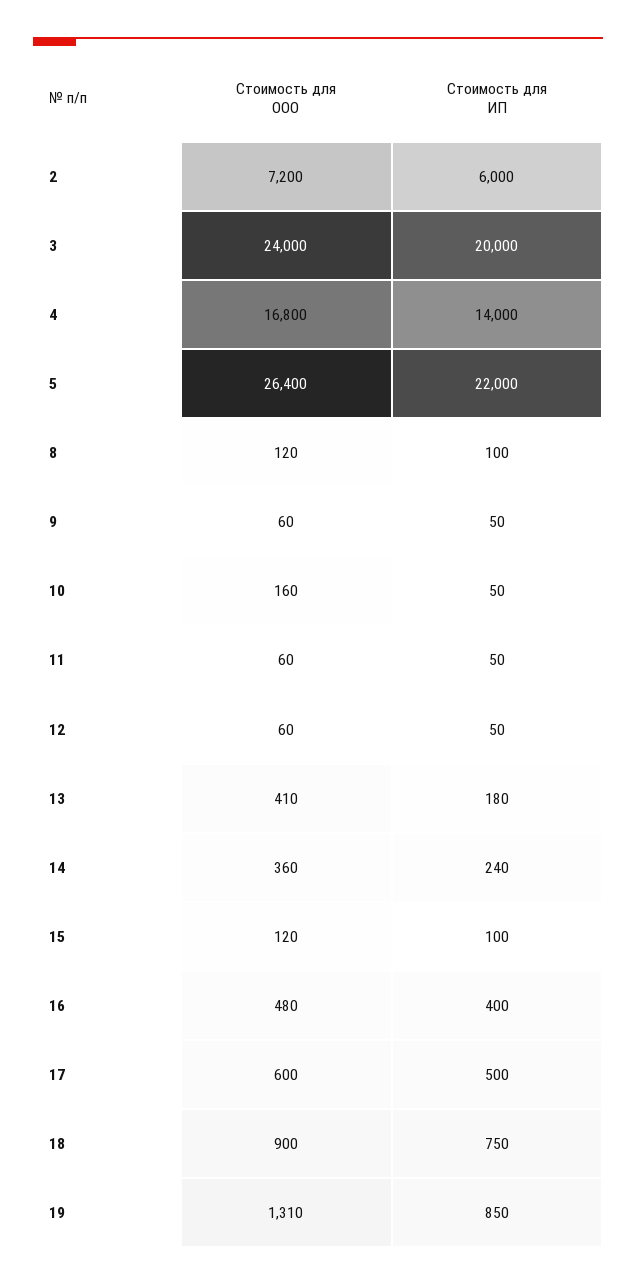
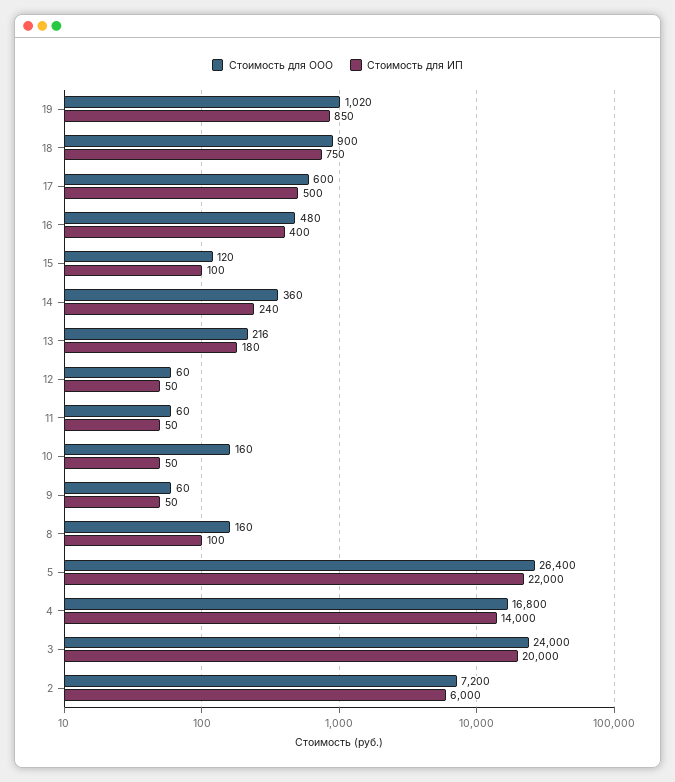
  {
    "Стоимость для ООО": {
      "2": 7200,
      "3": 24000,
      "4": 16800,
      "5": 26400,
-     "8": 120,
+     "8": 160,
      "9": 60,
      "10": 160,
      "11": 60,
      "12": 60,
-     "13": 410,
+     "13": 216,
      "14": 360,
      "15": 120,
      "16": 480,
      "17": 600,
      "18": 900,
-     "19": 1310
+     "19": 1020
    },
    "Стоимость для ИП": {
      "2": 6000,
      "3": 20000,
      "4": 14000,
      "5": 22000,
      "8": 100,
      "9": 50,
      "10": 50,
      "11": 50,
      "12": 50,
      "13": 180,
      "14": 240,
      "15": 100,
      "16": 400,
      "17": 500,
      "18": 750,
      "19": 850
    }
  }

